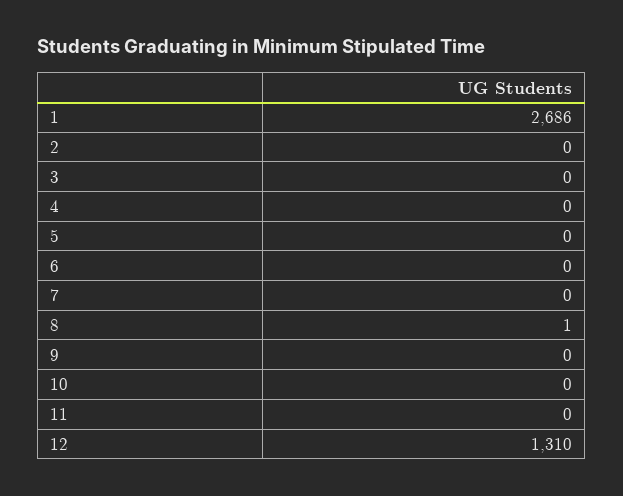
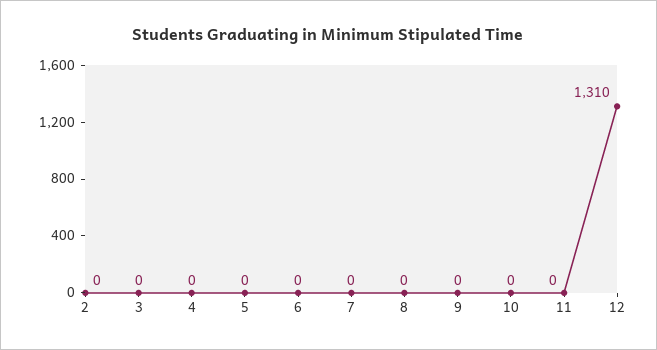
  {
-   "1": 2686,
    "2": 0,
    "3": 0,
    "4": 0,
    "5": 0,
    "6": 0,
    "7": 0,
-   "8": 1,
+   "8": 0,
    "9": 0,
    "10": 0,
    "11": 0,
    "12": 1310
  }

